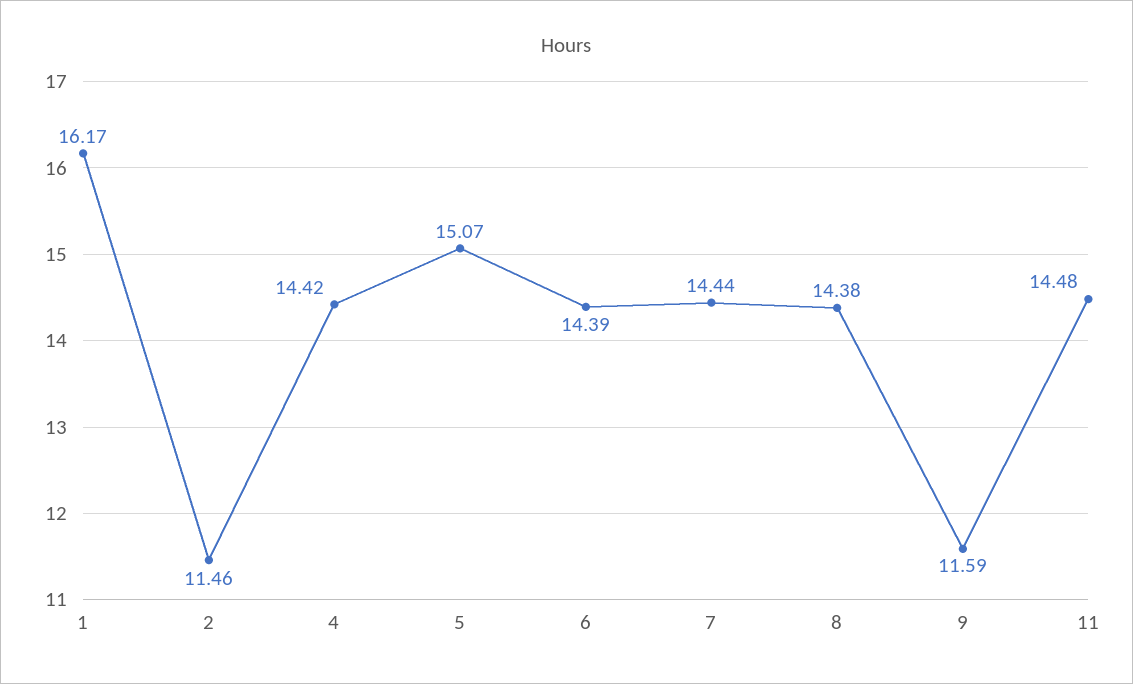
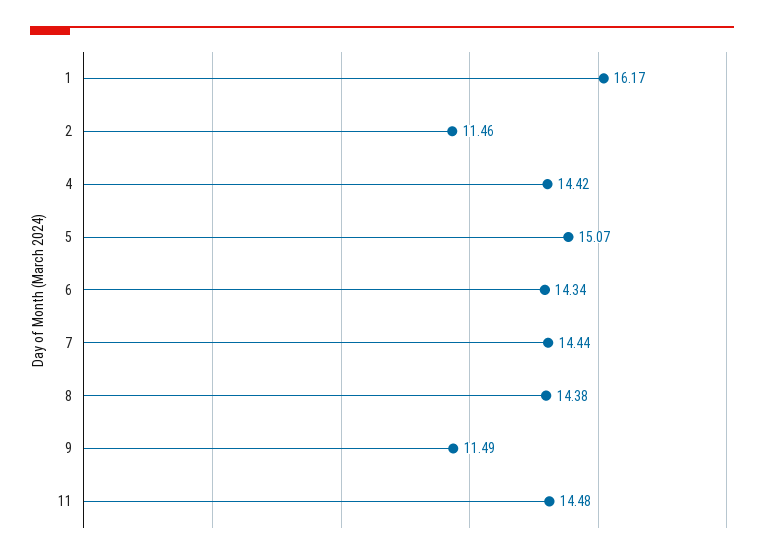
  {
    "1": 16.17,
    "2": 11.46,
    "4": 14.42,
    "5": 15.07,
-   "6": 14.39,
+   "6": 14.34,
    "7": 14.44,
    "8": 14.38,
-   "9": 11.59,
+   "9": 11.49,
    "11": 14.48
  }

